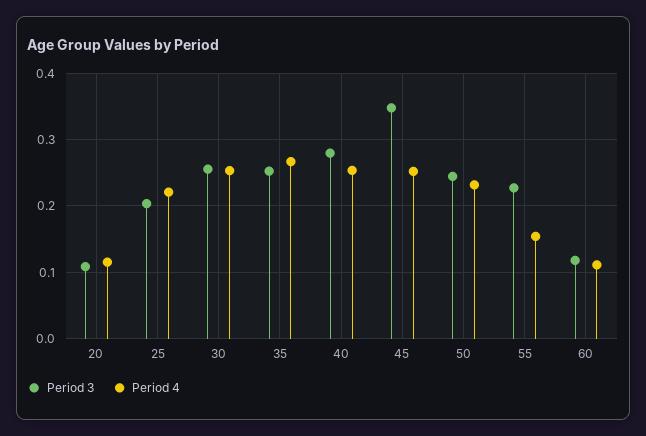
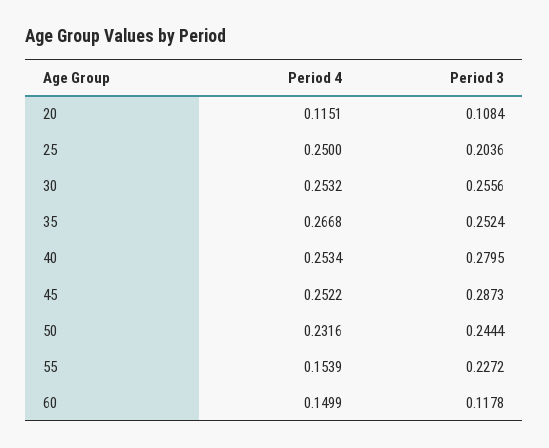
  {
    "Period 3": {
      "20": 0.1084,
      "25": 0.2036,
      "30": 0.2556,
      "35": 0.2524,
      "40": 0.2795,
-     "45": 0.35,
+     "45": 0.2873,
      "50": 0.2444,
      "55": 0.2272,
      "60": 0.1178
    },
    "Period 4": {
      "20": 0.1151,
-     "25": 0.22,
+     "25": 0.25,
      "30": 0.2532,
      "35": 0.2668,
      "40": 0.2534,
      "45": 0.2522,
      "50": 0.2316,
      "55": 0.1539,
-     "60": 0.11
+     "60": 0.1499
    }
  }

